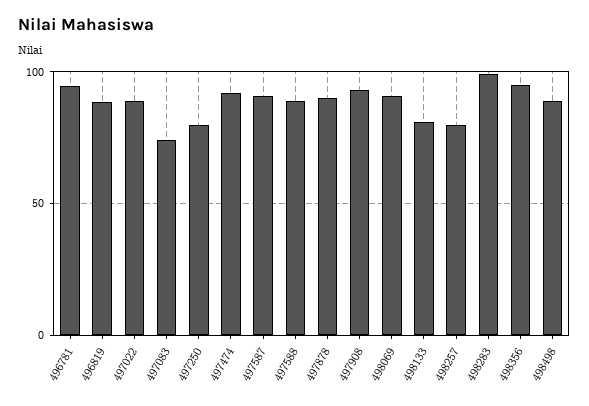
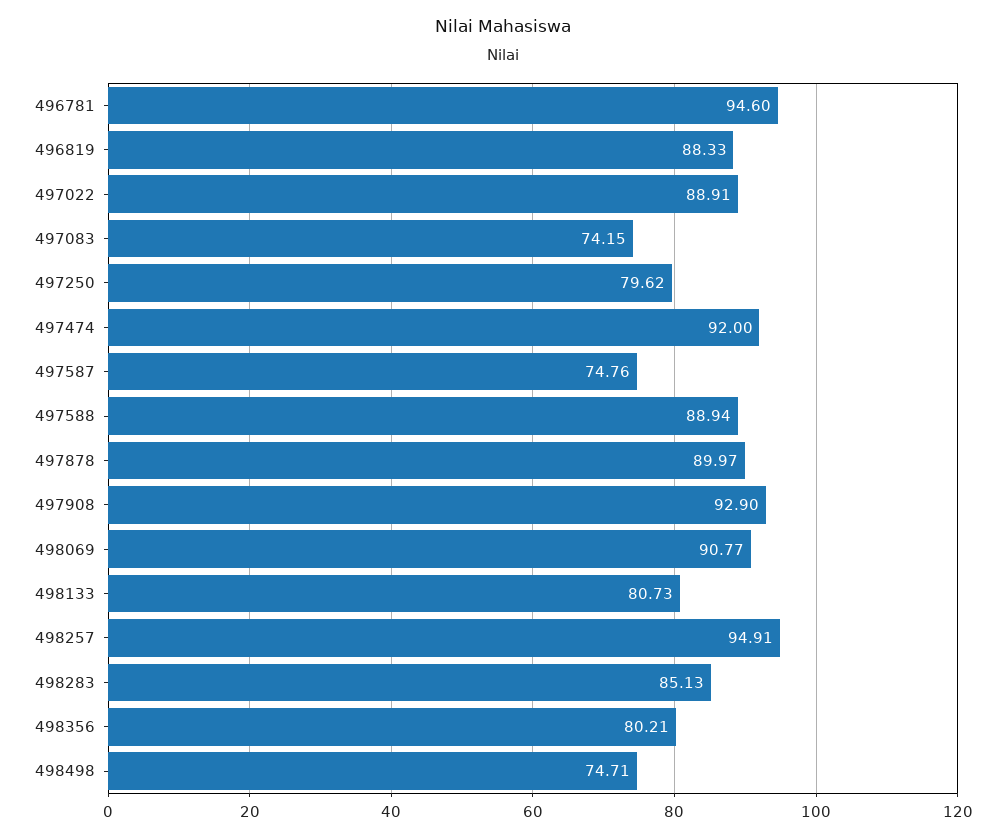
  {
    "496781": 94.6,
    "496819": 88.33,
    "497022": 88.91,
    "497083": 74.15,
    "497250": 79.62,
    "497474": 92,
-   "497587": 90,
+   "497587": 74.76,
    "497588": 88.94,
    "497878": 89.97,
    "497908": 92.9,
    "498069": 90.77,
    "498133": 80.73,
-   "498257": 80,
+   "498257": 94.91,
-   "498283": 100,
+   "498283": 85.13,
-   "498356": 95,
+   "498356": 80.21,
-   "498498": 90
+   "498498": 74.71
  }

